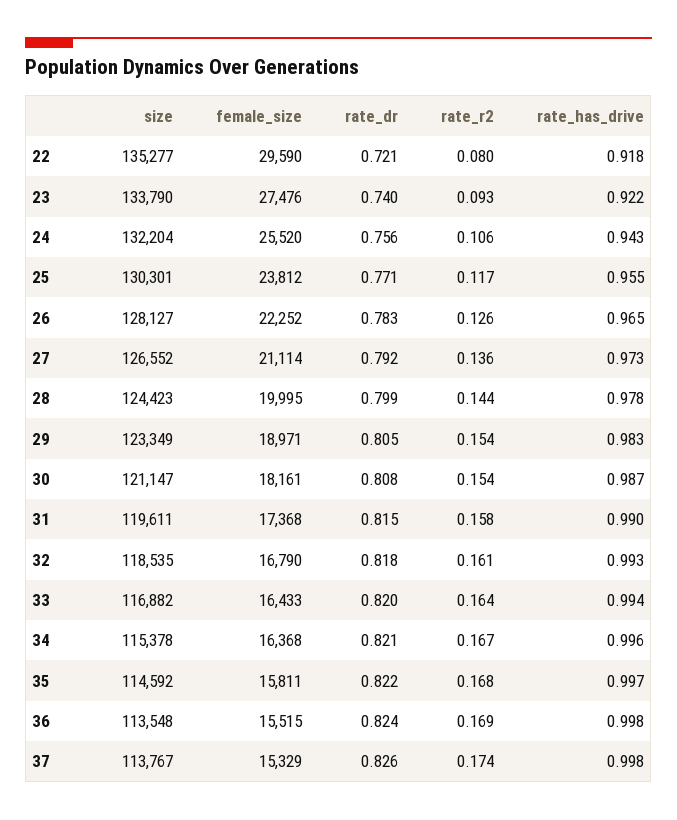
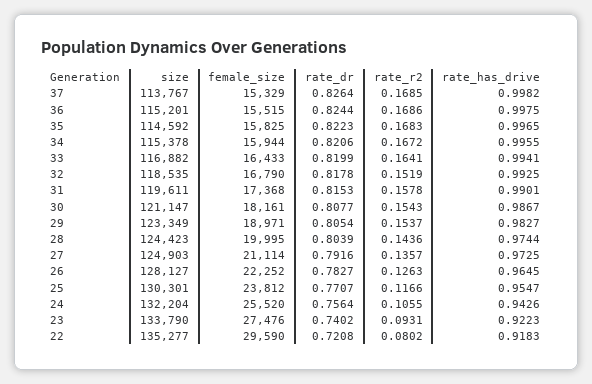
  {
    "size": {
      "22": 135277,
      "23": 133790,
      "24": 132204,
      "25": 130301,
      "26": 128127,
-     "27": 126552,
+     "27": 124903,
      "28": 124423,
      "29": 123349,
      "30": 121147,
      "31": 119611,
      "32": 118535,
      "33": 116882,
      "34": 115378,
      "35": 114592,
-     "36": 113548,
+     "36": 115201,
      "37": 113767
    },
    "female_size": {
      "22": 29590,
      "23": 27476,
      "24": 25520,
      "25": 23812,
      "26": 22252,
      "27": 21114,
      "28": 19995,
      "29": 18971,
      "30": 18161,
      "31": 17368,
      "32": 16790,
      "33": 16433,
-     "34": 16368,
+     "34": 15944,
-     "35": 15811,
+     "35": 15825,
      "36": 15515,
      "37": 15329
    },
    "rate_dr": {
      "22": 0.7208,
      "23": 0.7402,
      "24": 0.7564,
      "25": 0.7707,
      "26": 0.7827,
      "27": 0.7916,
-     "28": 0.799,
+     "28": 0.8039,
      "29": 0.8054,
      "30": 0.8077,
      "31": 0.8153,
      "32": 0.8178,
      "33": 0.8199,
      "34": 0.8206,
      "35": 0.8223,
      "36": 0.8244,
      "37": 0.8264
    },
    "rate_r2": {
      "22": 0.0802,
      "23": 0.0931,
      "24": 0.1055,
      "25": 0.1166,
      "26": 0.1263,
      "27": 0.1357,
      "28": 0.1436,
      "29": 0.1537,
      "30": 0.1543,
      "31": 0.1578,
-     "32": 0.161,
+     "32": 0.1519,
      "33": 0.1641,
      "34": 0.1672,
      "35": 0.1683,
      "36": 0.1686,
-     "37": 0.174
+     "37": 0.1685
    },
    "rate_has_drive": {
      "22": 0.9183,
      "23": 0.9223,
      "24": 0.9426,
      "25": 0.9547,
      "26": 0.9645,
      "27": 0.9725,
-     "28": 0.978,
+     "28": 0.9744,
      "29": 0.9827,
      "30": 0.9867,
      "31": 0.9901,
      "32": 0.9925,
      "33": 0.9941,
      "34": 0.9955,
      "35": 0.9965,
      "36": 0.9975,
      "37": 0.9982
    }
  }

